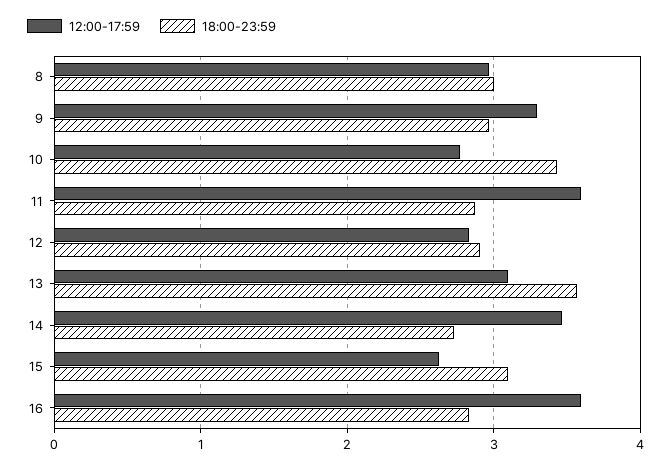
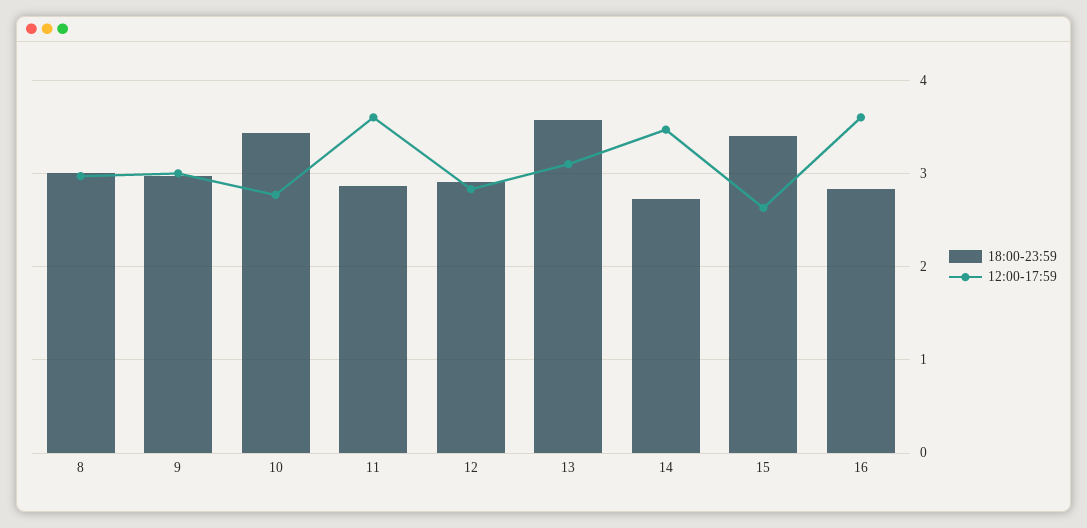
  {
    "12:00-17:59": {
      "8": 3,
-     "9": 3.3,
+     "9": 3,
      "10": 2.8,
      "11": 3.6,
      "12": 2.8,
      "13": 3.1,
      "14": 3.5,
      "15": 2.6,
      "16": 3.6
    },
    "18:00-23:59": {
      "8": 3,
      "9": 3,
      "10": 3.4,
      "11": 2.9,
      "12": 2.9,
      "13": 3.6,
      "14": 2.7,
-     "15": 3.1,
+     "15": 3.4,
      "16": 2.8
    }
  }

